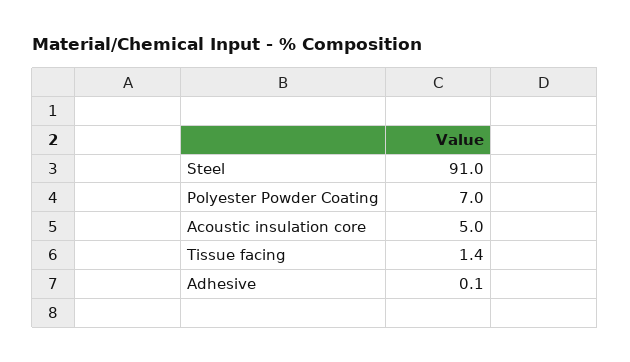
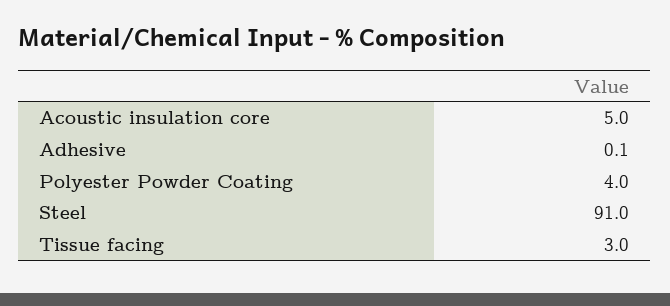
  {
    "Steel": 91,
-   "Polyester Powder Coating": 7,
+   "Polyester Powder Coating": 4,
    "Acoustic insulation core": 5,
-   "Tissue facing": 1.4,
+   "Tissue facing": 3,
    "Adhesive": 0.1
  }

